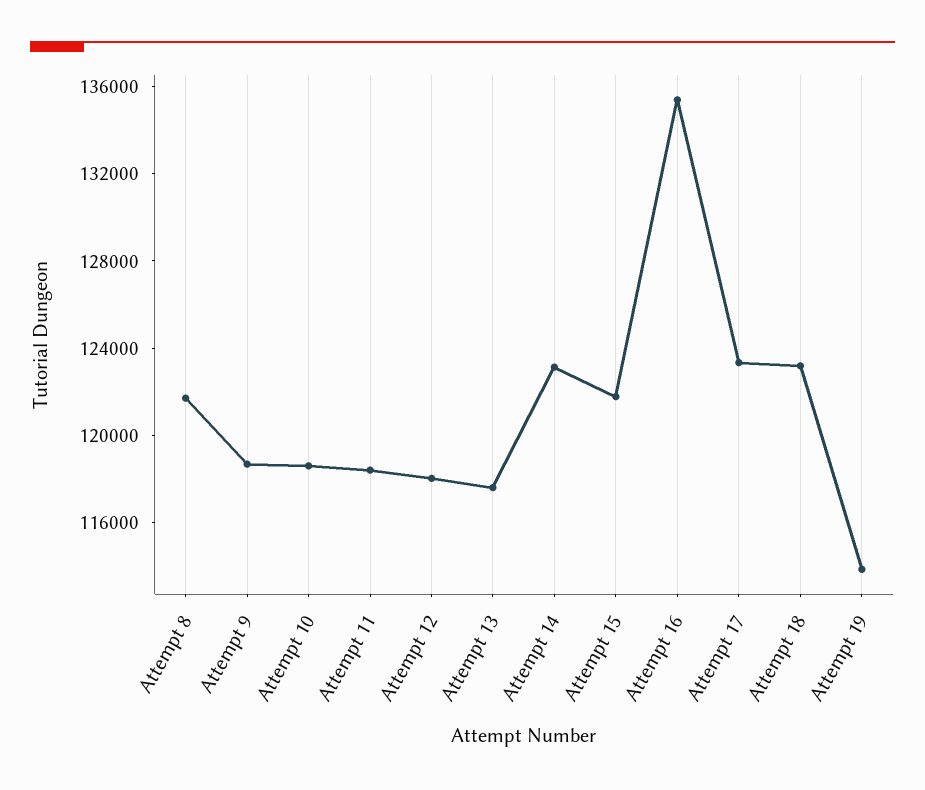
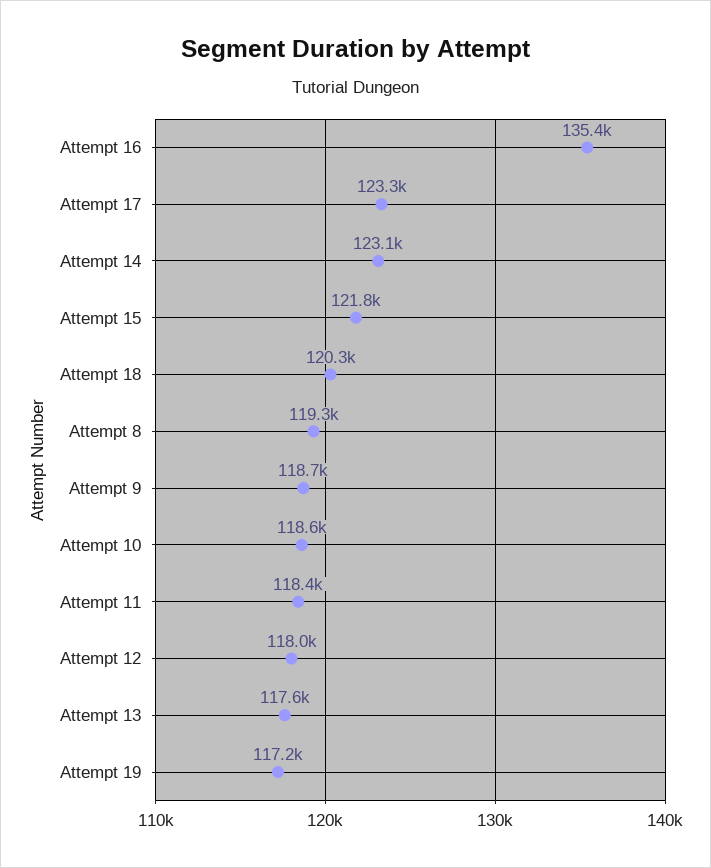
  {
-   "Attempt 8": 122000,
+   "Attempt 8": 119300,
    "Attempt 9": 118700,
    "Attempt 10": 118600,
    "Attempt 11": 118400,
    "Attempt 12": 118000,
    "Attempt 13": 117600,
    "Attempt 14": 123100,
    "Attempt 15": 121800,
    "Attempt 16": 135400,
    "Attempt 17": 123300,
-   "Attempt 18": 123000,
+   "Attempt 18": 120300,
-   "Attempt 19": 114000
+   "Attempt 19": 117200
  }

